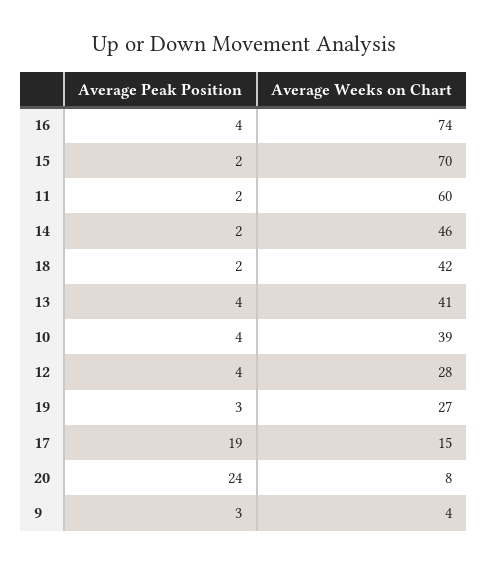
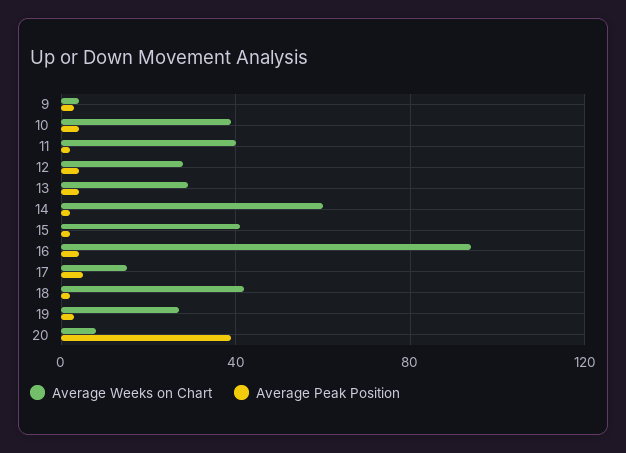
  {
    "Average Peak Position": {
      "16": 4,
      "15": 2,
      "11": 2,
      "14": 2,
      "18": 2,
      "13": 4,
      "10": 4,
      "12": 4,
      "19": 3,
-     "17": 19,
+     "17": 5,
-     "20": 24,
+     "20": 40,
      "9": 3
    },
    "Average Weeks on Chart": {
-     "16": 74,
+     "16": 95,
-     "15": 70,
+     "15": 40,
-     "11": 60,
+     "11": 40,
-     "14": 46,
+     "14": 60,
      "18": 42,
-     "13": 41,
+     "13": 30,
      "10": 39,
      "12": 28,
      "19": 27,
      "17": 15,
      "20": 8,
      "9": 4
    }
  }

